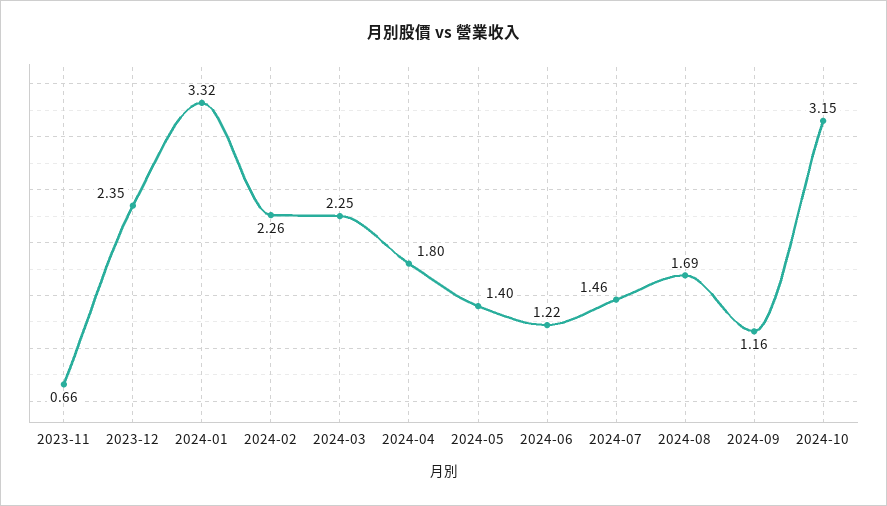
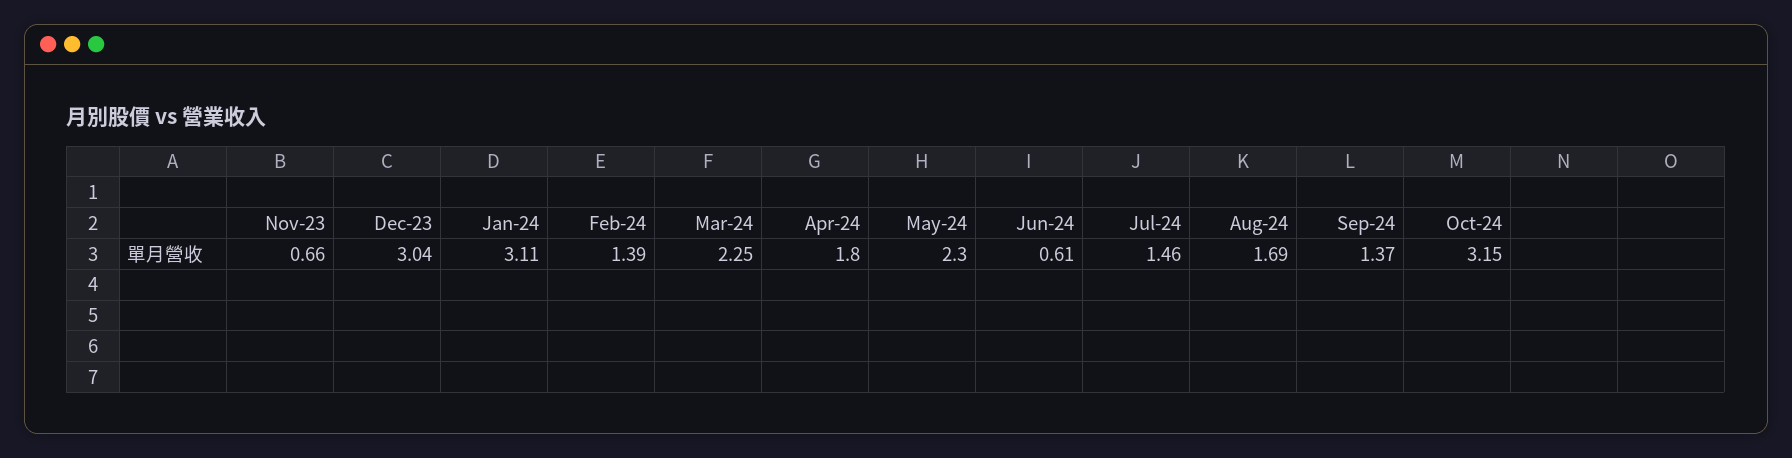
  {
    "2023-11": 0.66,
-   "2023-12": 2.35,
+   "2023-12": 3.04,
-   "2024-01": 3.32,
+   "2024-01": 3.11,
-   "2024-02": 2.26,
+   "2024-02": 1.39,
    "2024-03": 2.25,
    "2024-04": 1.8,
-   "2024-05": 1.4,
+   "2024-05": 2.3,
-   "2024-06": 1.22,
+   "2024-06": 0.61,
    "2024-07": 1.46,
    "2024-08": 1.69,
-   "2024-09": 1.16,
+   "2024-09": 1.37,
    "2024-10": 3.15
  }

